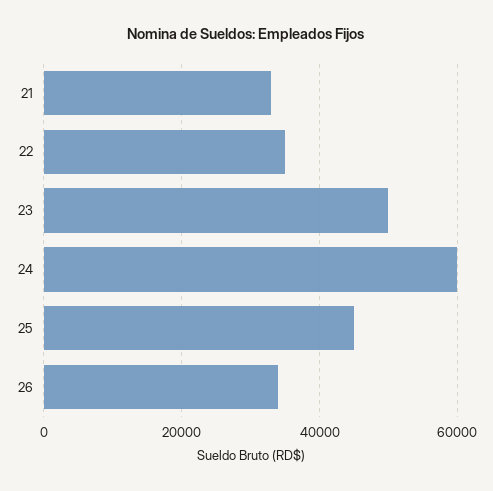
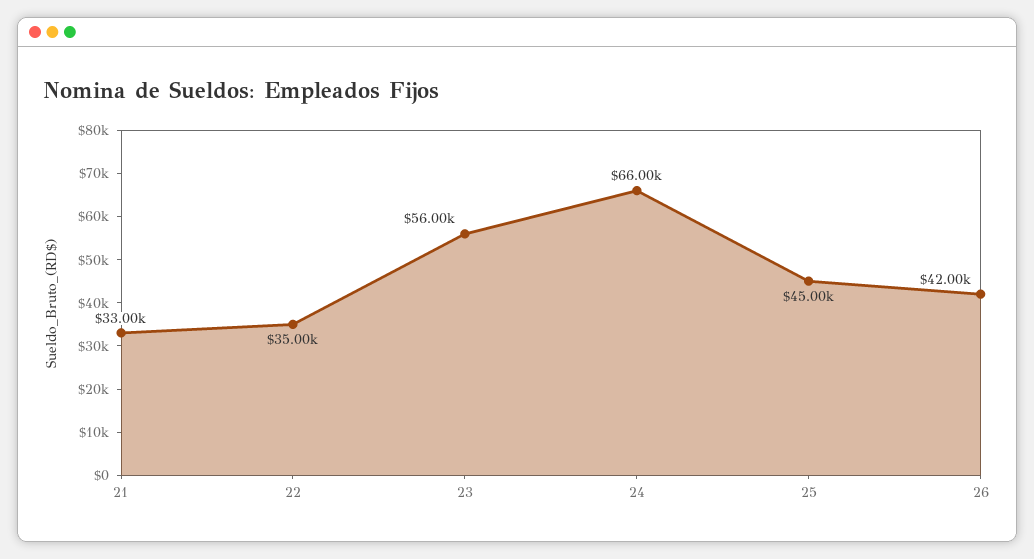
  {
    "21": 33000,
    "22": 35000,
-   "23": 50000,
+   "23": 56000,
-   "24": 60000,
+   "24": 66000,
    "25": 45000,
-   "26": 34000
+   "26": 42000
  }

